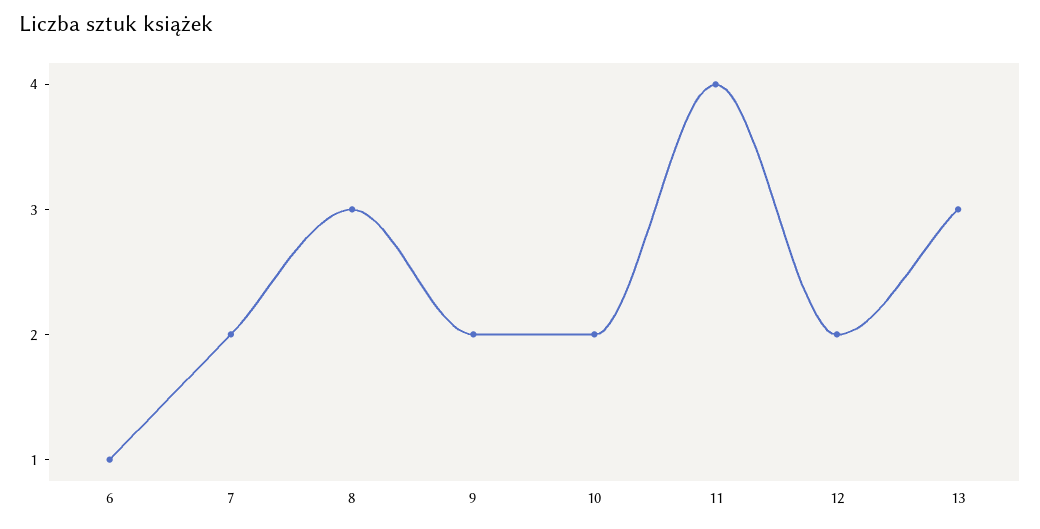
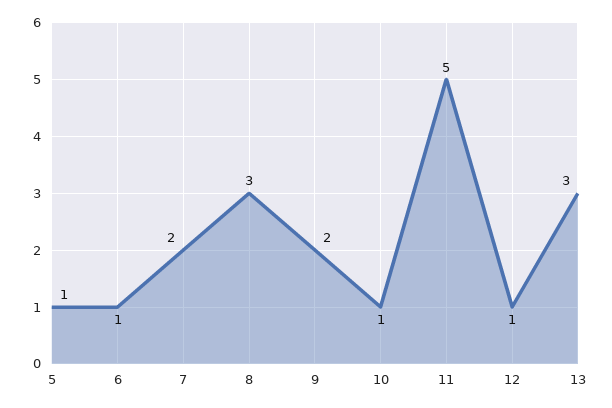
  {
    "6": 1,
    "7": 2,
    "8": 3,
    "9": 2,
-   "10": 2,
+   "10": 1,
-   "11": 4,
+   "11": 5,
-   "12": 2,
+   "12": 1,
-   "13": 3
+   "13": 3,
+   "5": 1
  }

